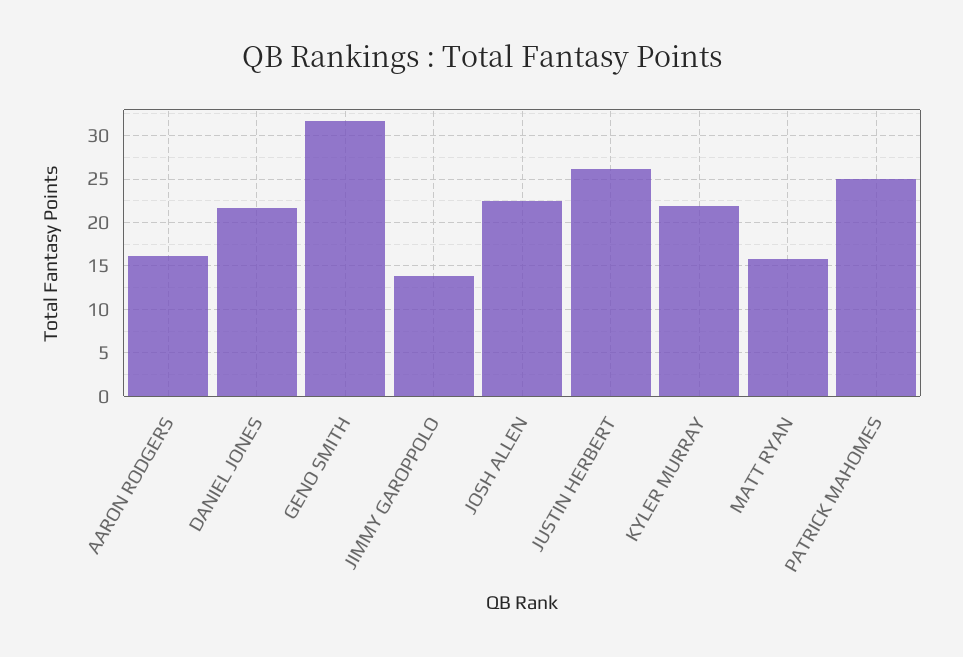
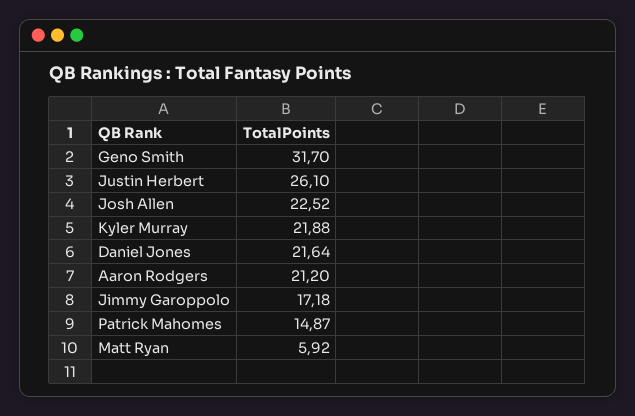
  {
-   "AARON RODGERS": 16,
+   "AARON RODGERS": 21.2,
    "DANIEL JONES": 21.64,
    "GENO SMITH": 31.7,
-   "JIMMY GAROPPOLO": 14,
+   "JIMMY GAROPPOLO": 17.18,
    "JOSH ALLEN": 22.52,
    "JUSTIN HERBERT": 26.1,
    "KYLER MURRAY": 21.88,
-   "MATT RYAN": 16,
+   "MATT RYAN": 5.92,
-   "PATRICK MAHOMES": 25
+   "PATRICK MAHOMES": 14.87
  }

